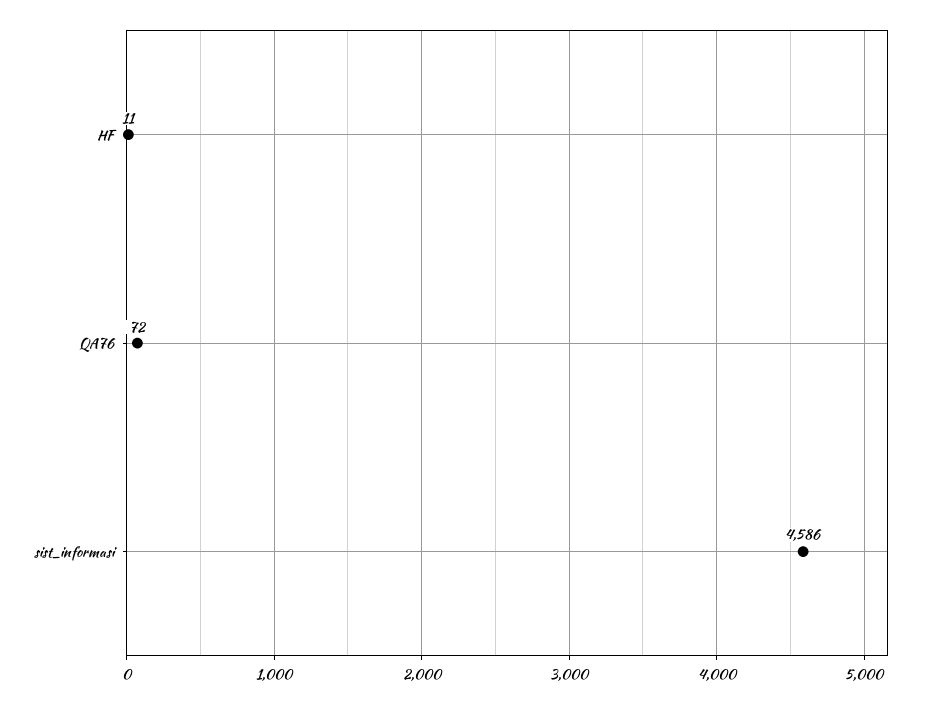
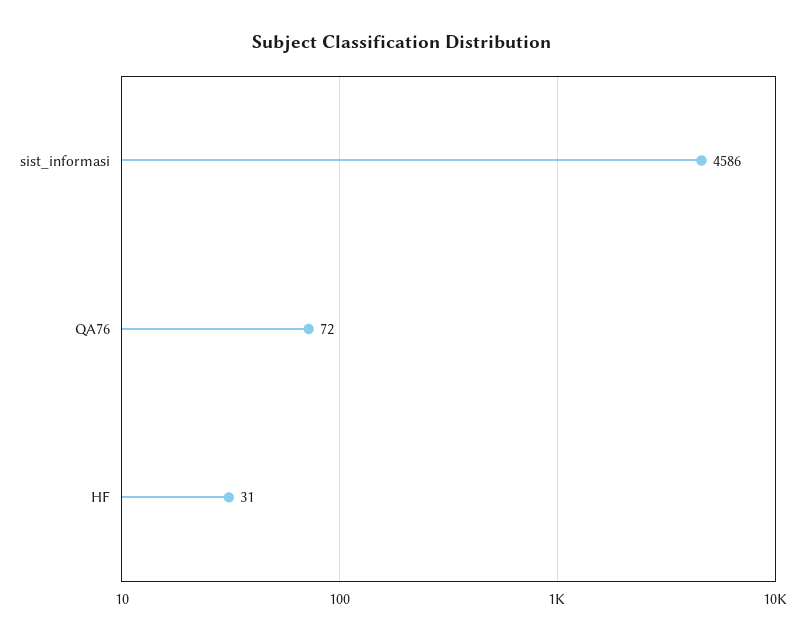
  {
-   "HF": 11,
+   "HF": 31,
    "QA76": 72,
    "sist_informasi": 4586
  }

